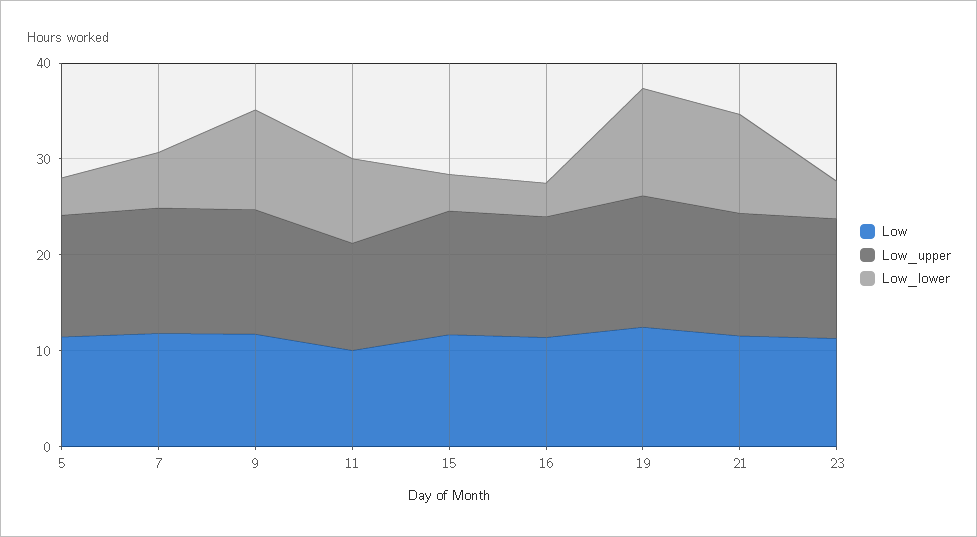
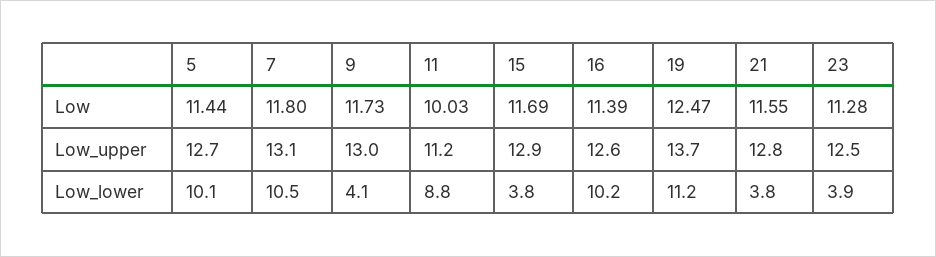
  {
    "Low": {
      "5": 11.44,
      "7": 11.8,
      "9": 11.73,
      "11": 10.03,
      "15": 11.69,
      "16": 11.39,
      "19": 12.47,
      "21": 11.55,
      "23": 11.28
    },
    "Low_upper": {
      "5": 12.7,
      "7": 13.1,
      "9": 13,
      "11": 11.2,
      "15": 12.9,
      "16": 12.6,
      "19": 13.7,
      "21": 12.8,
      "23": 12.5
    },
    "Low_lower": {
-     "5": 4,
+     "5": 10.1,
-     "7": 6,
+     "7": 10.5,
-     "9": 10,
+     "9": 4.1,
      "11": 8.8,
      "15": 3.8,
-     "16": 4,
+     "16": 10.2,
      "19": 11.2,
-     "21": 10,
+     "21": 3.8,
      "23": 3.9
    }
  }

